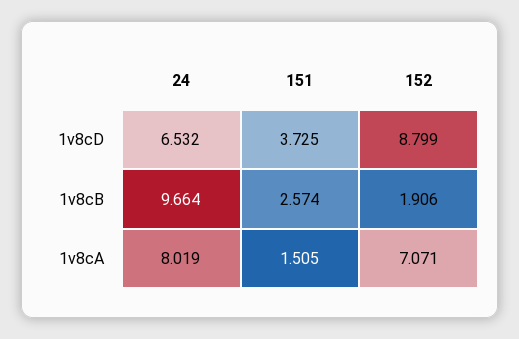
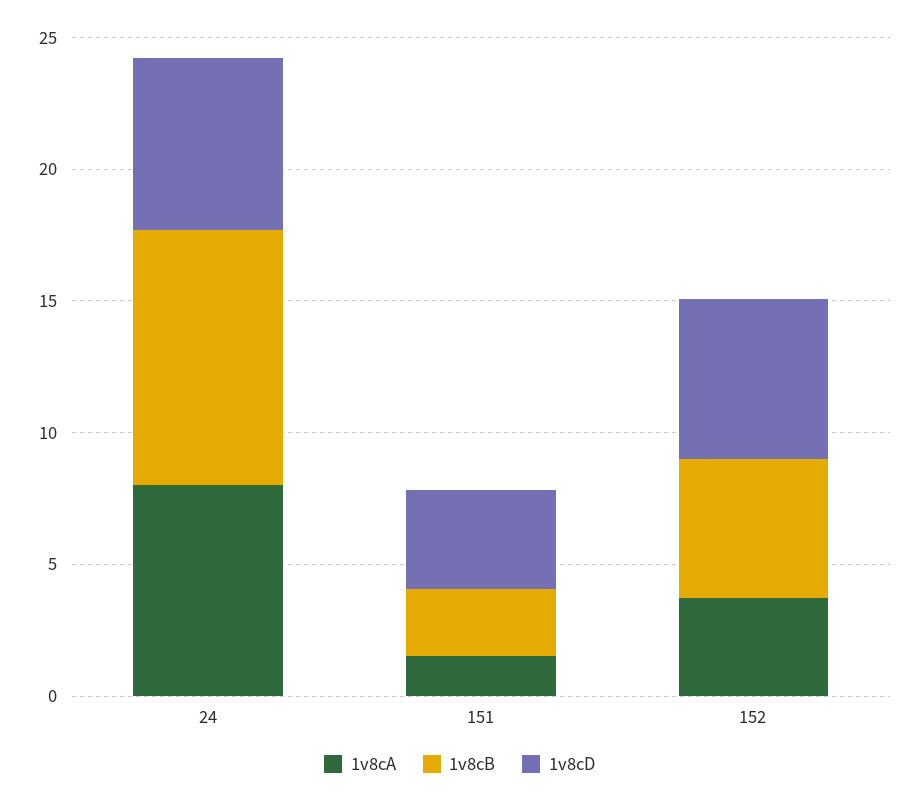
  {
    "1v8cD": {
      "24": 6.532,
      "151": 3.725,
-     "152": 8.799
+     "152": 6
    },
    "1v8cB": {
      "24": 9.664,
      "151": 2.574,
-     "152": 1.906
+     "152": 5
    },
    "1v8cA": {
      "24": 8.019,
      "151": 1.505,
-     "152": 7.071
+     "152": 4
    }
  }

